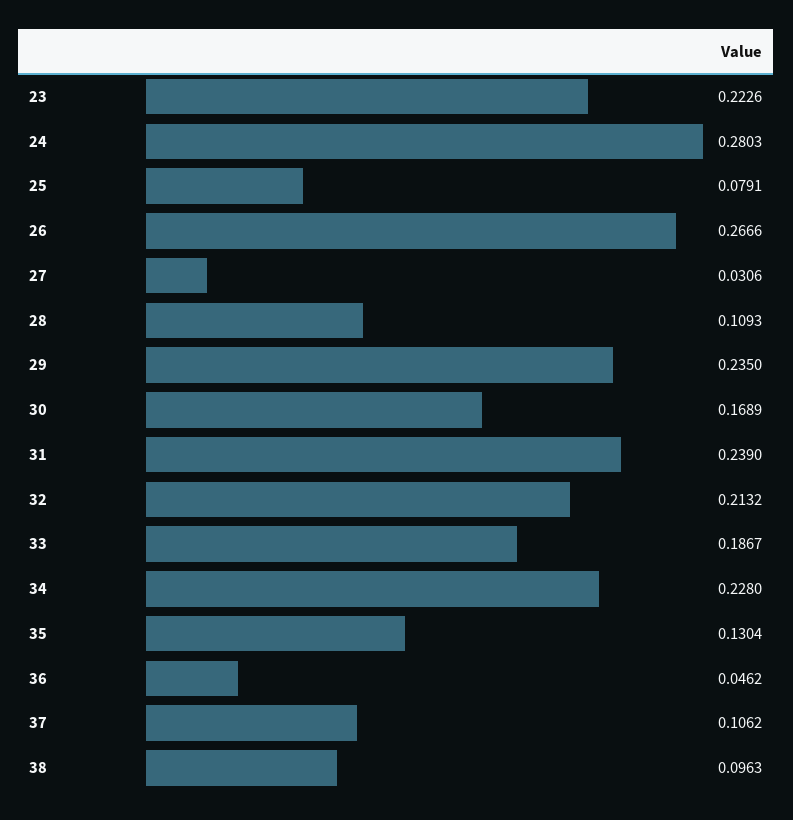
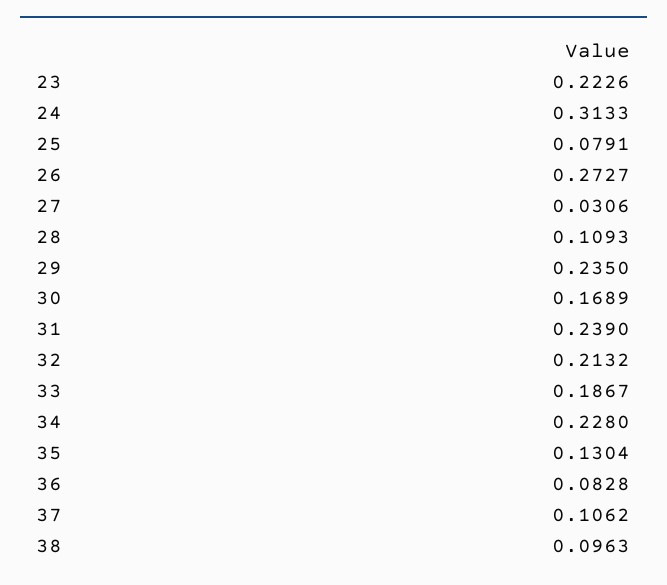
  {
    "23": 0.2226,
-   "24": 0.2803,
+   "24": 0.3133,
    "25": 0.0791,
-   "26": 0.2666,
+   "26": 0.2727,
    "27": 0.0306,
    "28": 0.1093,
    "29": 0.235,
    "30": 0.1689,
    "31": 0.239,
    "32": 0.2132,
    "33": 0.1867,
    "34": 0.228,
    "35": 0.1304,
-   "36": 0.0462,
+   "36": 0.0828,
    "37": 0.1062,
    "38": 0.0963
  }

